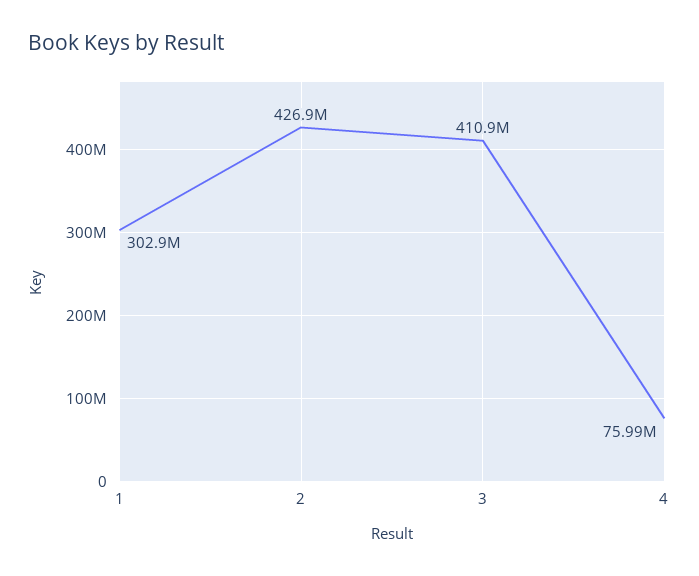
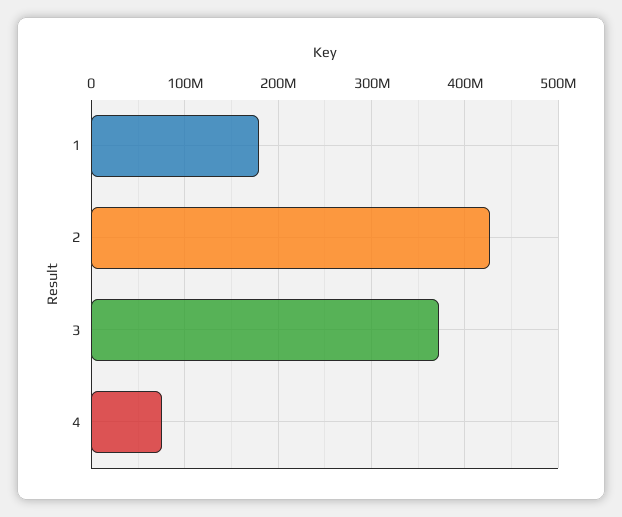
  {
-   "1": 302900000,
+   "1": 180000000,
    "2": 426900000,
-   "3": 410900000,
+   "3": 370000000,
    "4": 75990000
  }

